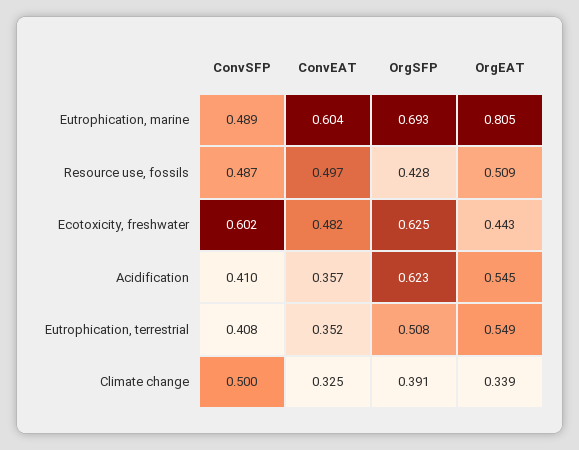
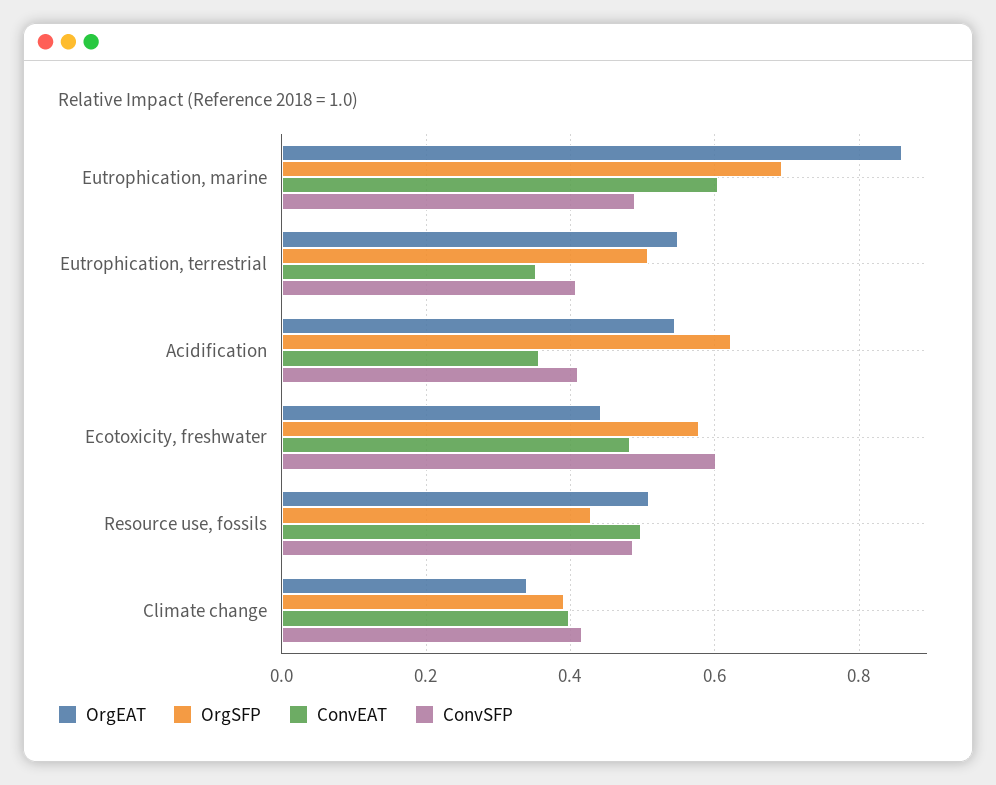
  {
    "ConvSFP": {
      "Eutrophication, marine": 0.489,
      "Resource use, fossils": 0.487,
      "Ecotoxicity, freshwater": 0.602,
      "Acidification": 0.41,
      "Eutrophication, terrestrial": 0.408,
-     "Climate change": 0.5
+     "Climate change": 0.42
    },
    "ConvEAT": {
      "Eutrophication, marine": 0.604,
      "Resource use, fossils": 0.497,
      "Ecotoxicity, freshwater": 0.482,
      "Acidification": 0.357,
      "Eutrophication, terrestrial": 0.352,
-     "Climate change": 0.325
+     "Climate change": 0.4
    },
    "OrgSFP": {
      "Eutrophication, marine": 0.693,
      "Resource use, fossils": 0.428,
-     "Ecotoxicity, freshwater": 0.625,
+     "Ecotoxicity, freshwater": 0.58,
      "Acidification": 0.623,
      "Eutrophication, terrestrial": 0.508,
      "Climate change": 0.391
    },
    "OrgEAT": {
-     "Eutrophication, marine": 0.805,
+     "Eutrophication, marine": 0.86,
      "Resource use, fossils": 0.509,
      "Ecotoxicity, freshwater": 0.443,
      "Acidification": 0.545,
      "Eutrophication, terrestrial": 0.549,
      "Climate change": 0.339
    }
  }

